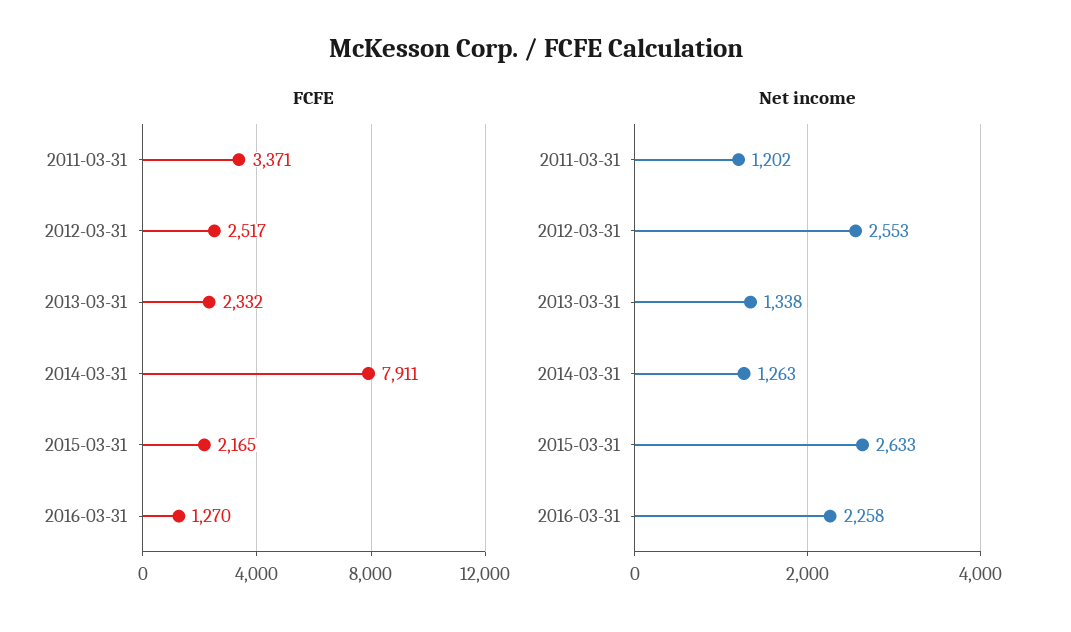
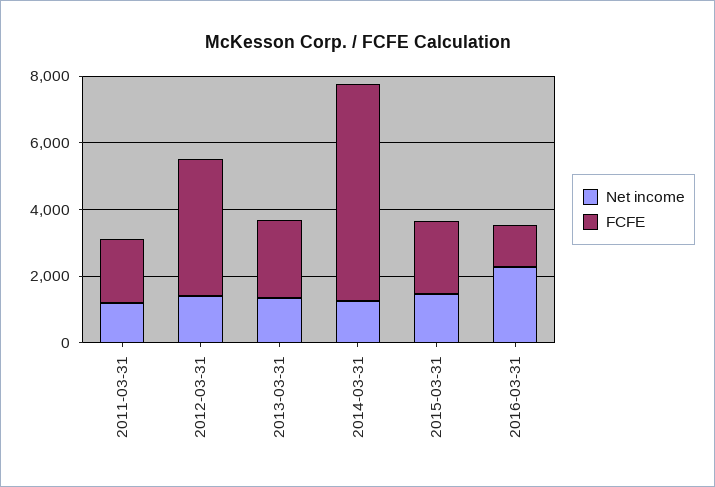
  {
    "FCFE": {
-     "2011-03-31": 3371,
+     "2011-03-31": 2000,
-     "2012-03-31": 2517,
+     "2012-03-31": 4000,
      "2013-03-31": 2332,
-     "2014-03-31": 7911,
+     "2014-03-31": 6500,
      "2015-03-31": 2165,
      "2016-03-31": 1270
    },
    "Net income": {
      "2011-03-31": 1202,
-     "2012-03-31": 2553,
+     "2012-03-31": 1500,
      "2013-03-31": 1338,
      "2014-03-31": 1263,
-     "2015-03-31": 2633,
+     "2015-03-31": 1500,
      "2016-03-31": 2258
    }
  }

